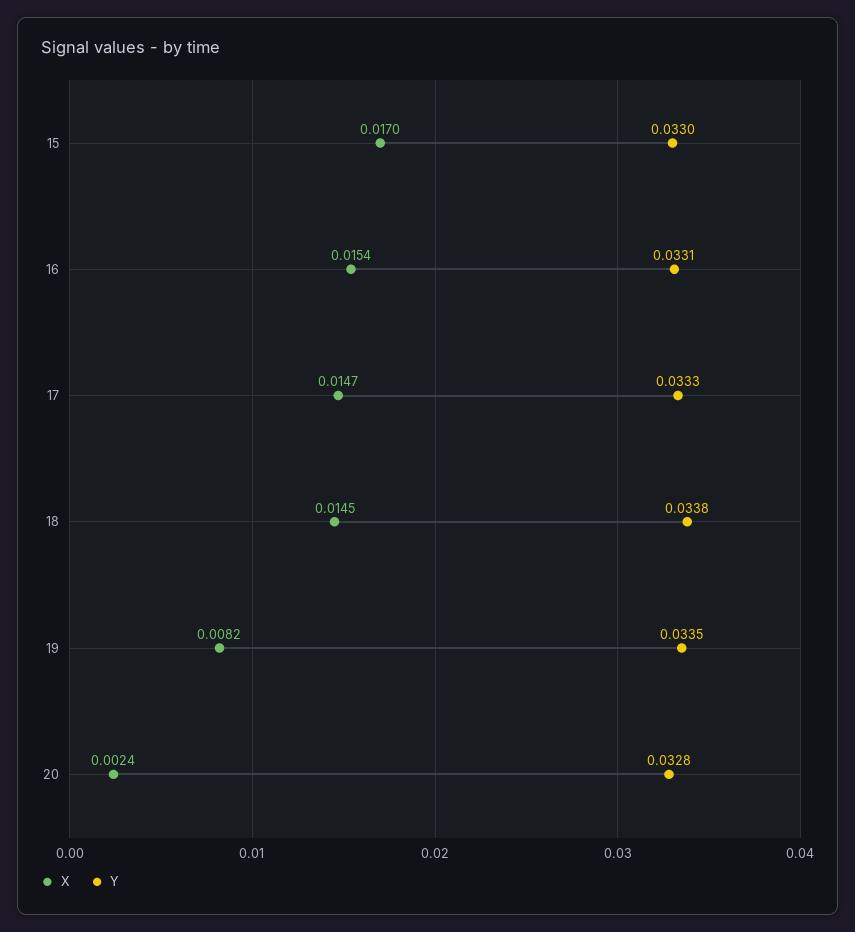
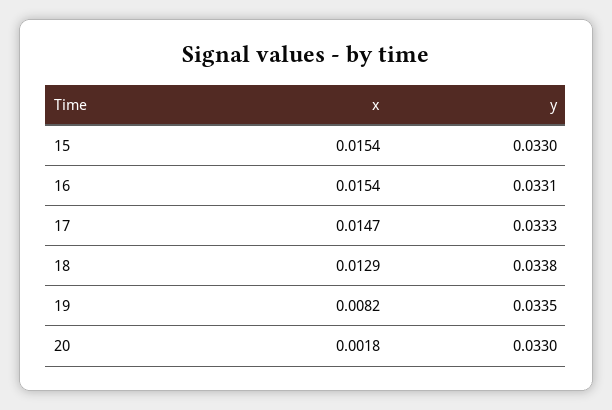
  {
    "X": {
-     "15": 0.017,
+     "15": 0.0154,
      "16": 0.0154,
      "17": 0.0147,
-     "18": 0.0145,
+     "18": 0.0129,
      "19": 0.0082,
-     "20": 0.0024
+     "20": 0.0018
    },
    "Y": {
      "15": 0.033,
      "16": 0.0331,
      "17": 0.0333,
      "18": 0.0338,
      "19": 0.0335,
-     "20": 0.0328
+     "20": 0.033
    }
  }

